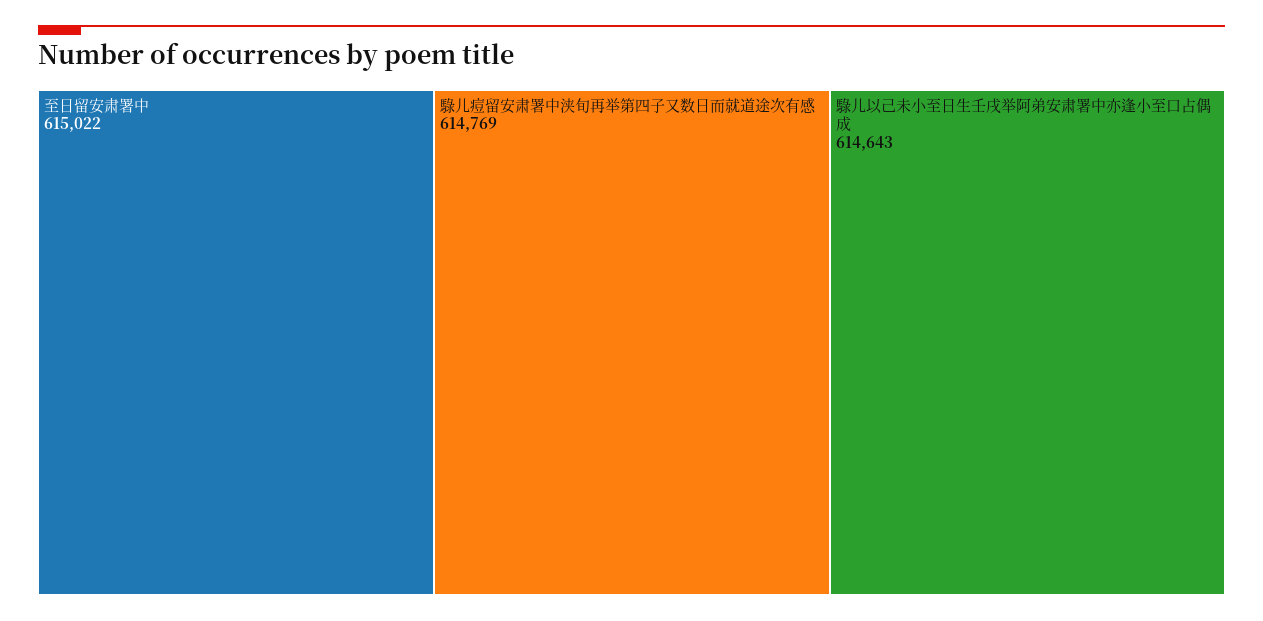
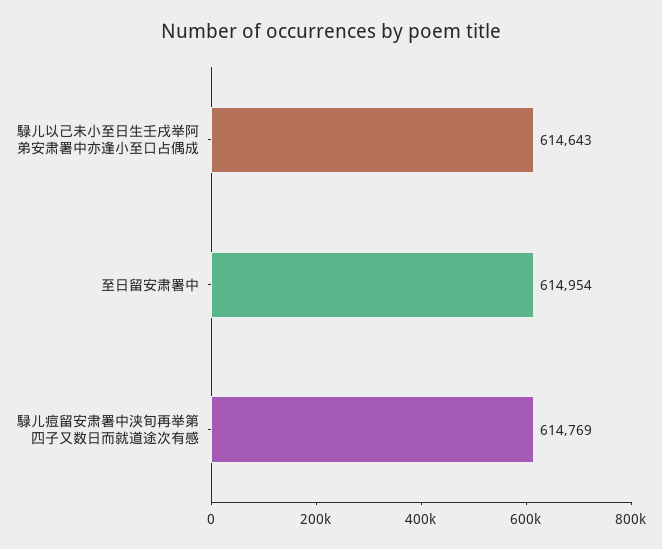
  {
-   "至日留安肃署中": 615022,
+   "至日留安肃署中": 614954,
    "騄儿痘留安肃署中浃旬再举第四子又数日而就道途次有感": 614769,
    "騄儿以己未小至日生壬戌举阿弟安肃署中亦逢小至口占偶成": 614643
  }

